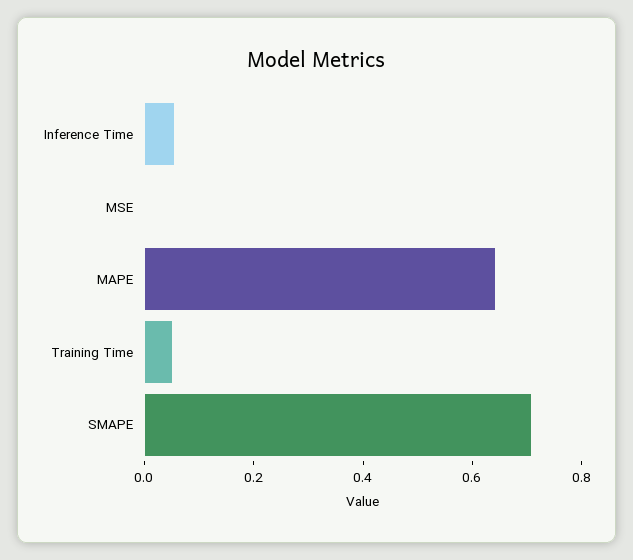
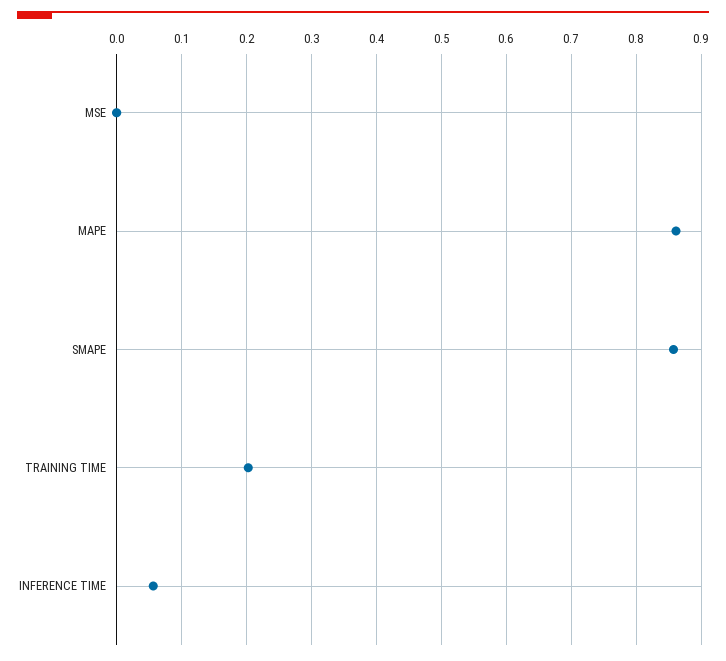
  {
    "Inference Time": 0.06,
    "MSE": 0,
-   "MAPE": 0.65,
+   "MAPE": 0.86,
-   "Training Time": 0.05,
+   "Training Time": 0.2,
-   "SMAPE": 0.7
+   "SMAPE": 0.86
  }

